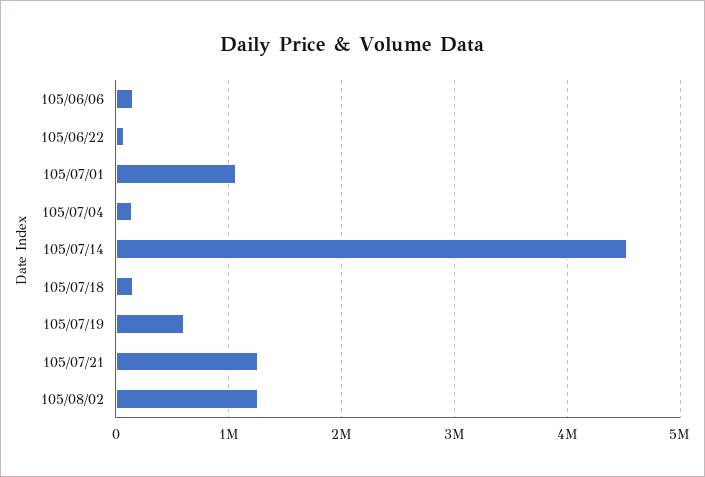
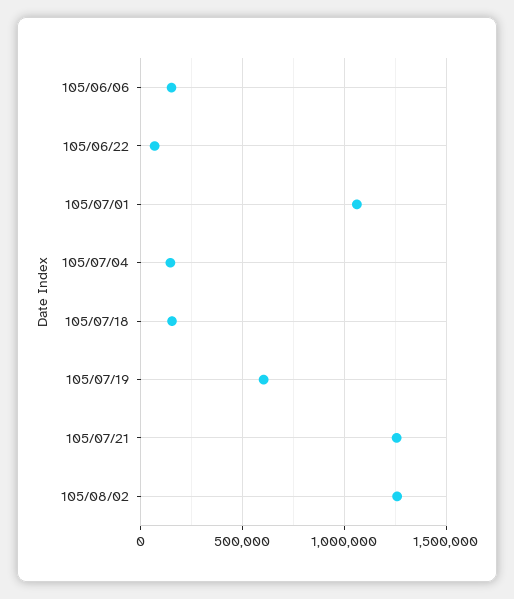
  {
    "105/06/06": 150000,
    "105/06/22": 50000,
    "105/07/01": 1050000,
    "105/07/04": 150000,
-   "105/07/14": 4500000,
    "105/07/18": 150000,
    "105/07/19": 600000,
    "105/07/21": 1250000,
    "105/08/02": 1250000
  }

